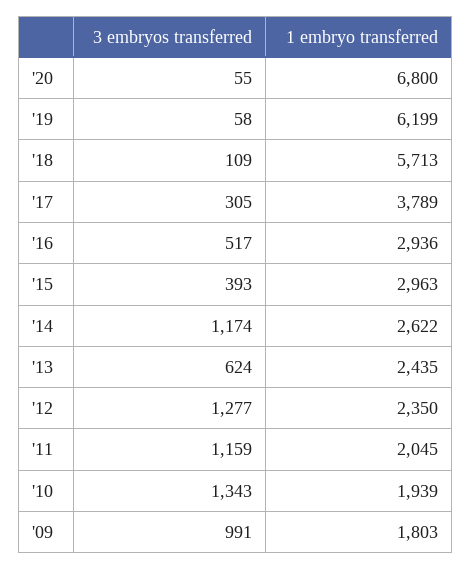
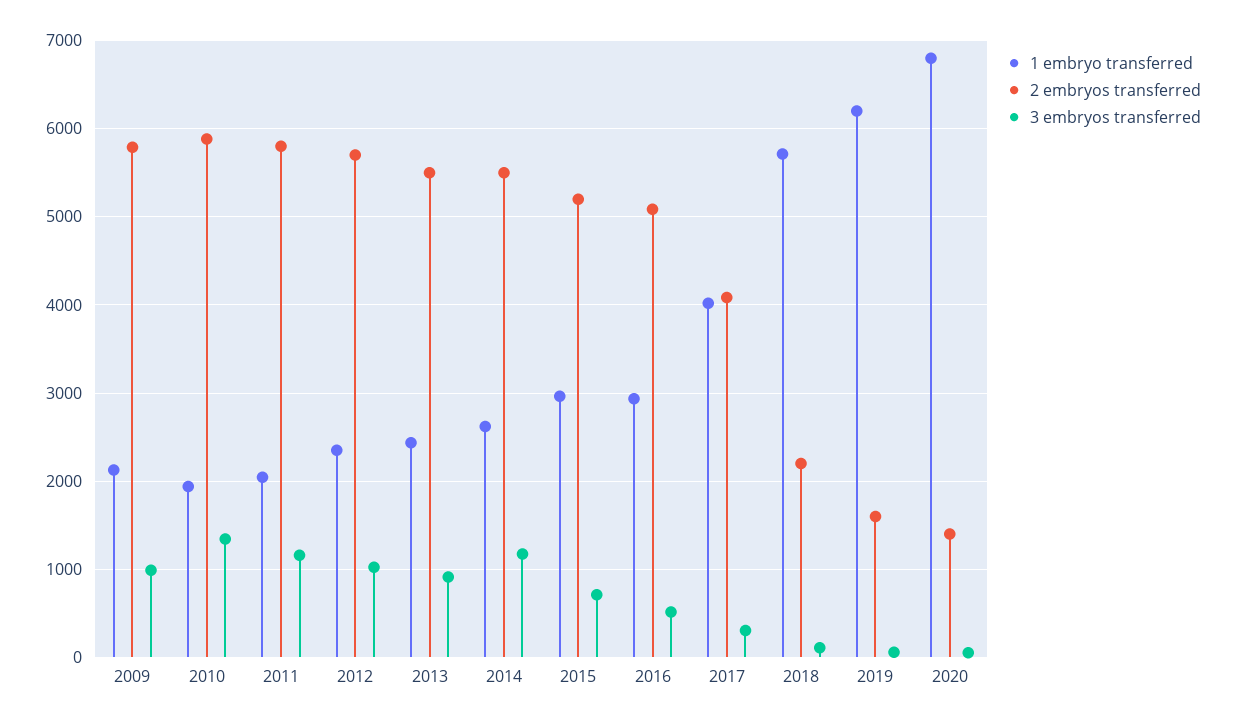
  {
    "3 embryos transferred": {
      "'20": 55,
      "'19": 58,
      "'18": 109,
      "'17": 305,
      "'16": 517,
-     "'15": 393,
+     "'15": 700,
      "'14": 1174,
-     "'13": 624,
+     "'13": 900,
-     "'12": 1277,
+     "'12": 1000,
      "'11": 1159,
      "'10": 1343,
      "'09": 991
    },
    "1 embryo transferred": {
      "'20": 6800,
      "'19": 6199,
      "'18": 5713,
-     "'17": 3789,
+     "'17": 4000,
      "'16": 2936,
      "'15": 2963,
      "'14": 2622,
      "'13": 2435,
      "'12": 2350,
      "'11": 2045,
      "'10": 1939,
-     "'09": 1803
+     "'09": 2100
-   }
+   },
+   "2 embryos transferred": {
+     "'09": 5800,
+     "'10": 5900,
+     "'11": 5800,
+     "'12": 5700,
+     "'13": 5500,
+     "'14": 5500,
+     "'15": 5200,
+     "'16": 5100,
+     "'17": 4100,
+     "'18": 2200,
+     "'19": 1600,
+     "'20": 1400
+   }
  }

